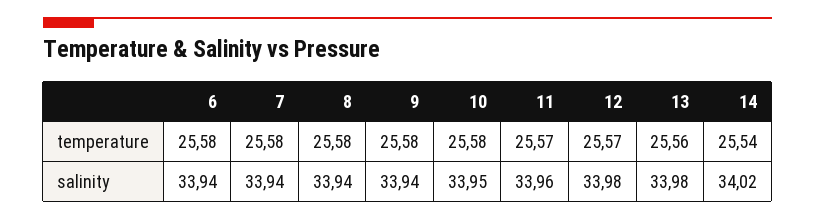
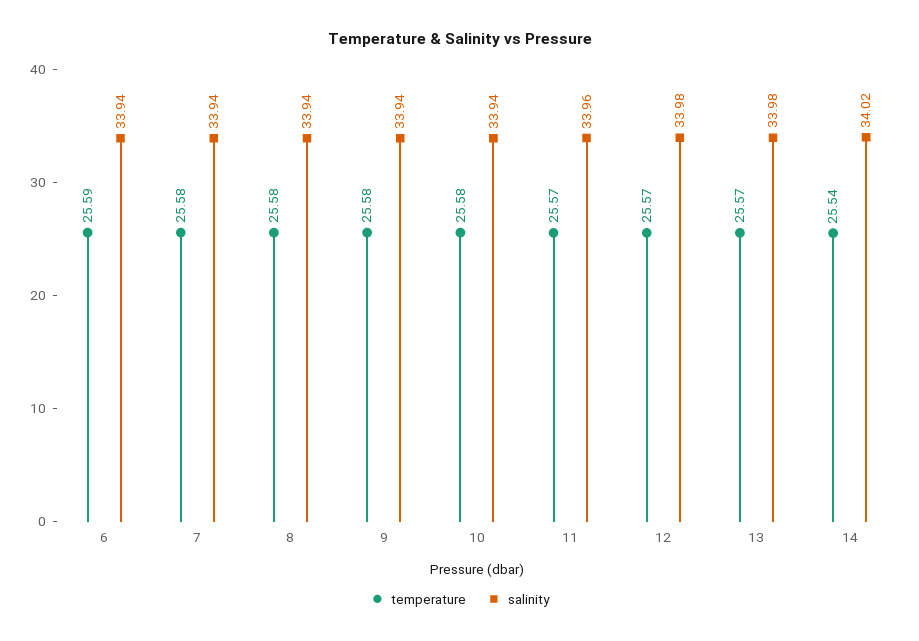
  {
    "temperature": {
-     "6": 25.58,
+     "6": 25.59,
      "7": 25.58,
      "8": 25.58,
      "9": 25.58,
      "10": 25.58,
      "11": 25.57,
      "12": 25.57,
-     "13": 25.56,
+     "13": 25.57,
      "14": 25.54
    },
    "salinity": {
      "6": 33.94,
      "7": 33.94,
      "8": 33.94,
      "9": 33.94,
-     "10": 33.95,
+     "10": 33.94,
      "11": 33.96,
      "12": 33.98,
      "13": 33.98,
      "14": 34.02
    }
  }

